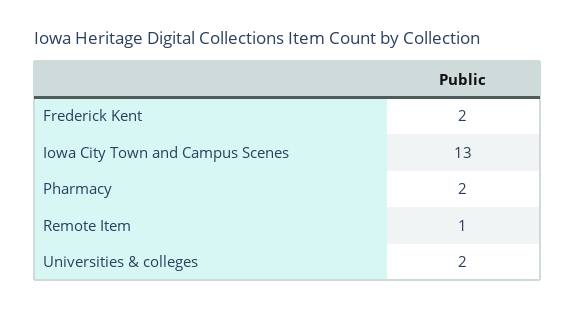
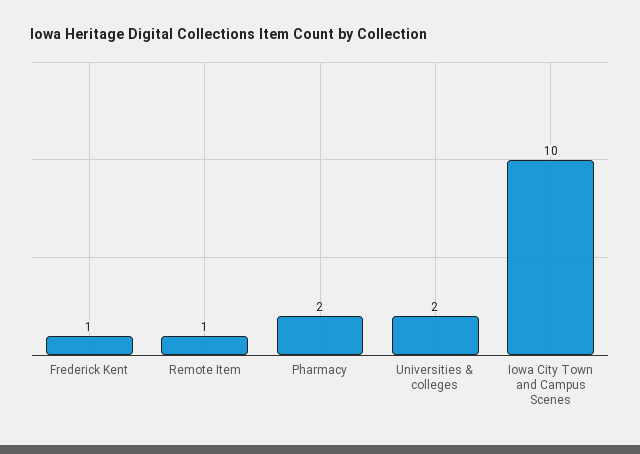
  {
-   "Frederick Kent": 2,
+   "Frederick Kent": 1,
-   "Iowa City Town and Campus Scenes": 13,
+   "Iowa City Town and Campus Scenes": 10,
    "Pharmacy": 2,
    "Remote Item": 1,
    "Universities & colleges": 2
  }

